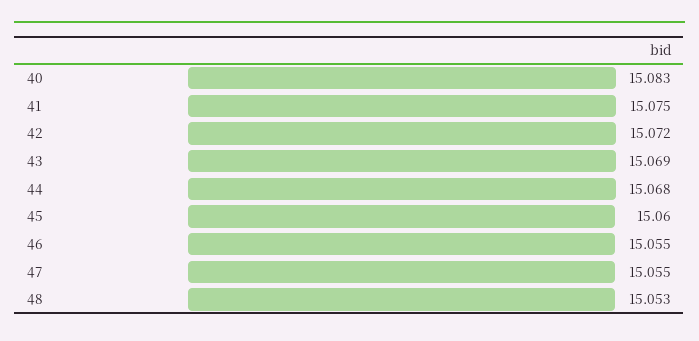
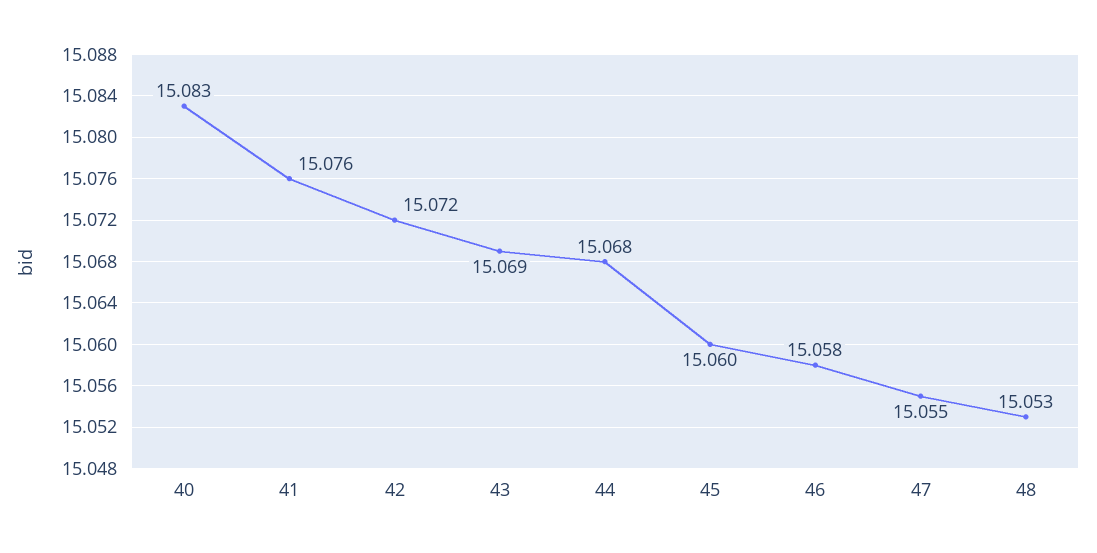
  {
    "40": 15.083,
-   "41": 15.075,
+   "41": 15.076,
    "42": 15.072,
    "43": 15.069,
    "44": 15.068,
    "45": 15.06,
-   "46": 15.055,
+   "46": 15.058,
    "47": 15.055,
    "48": 15.053
  }

